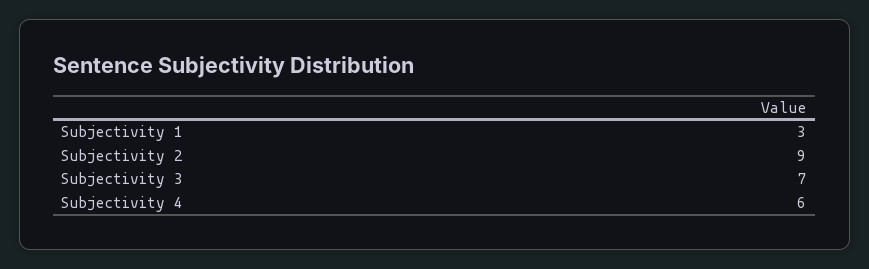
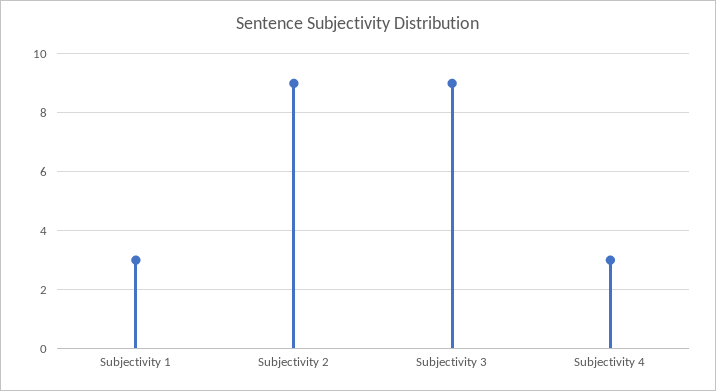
  {
    "Subjectivity 1": 3,
    "Subjectivity 2": 9,
-   "Subjectivity 3": 7,
+   "Subjectivity 3": 9,
-   "Subjectivity 4": 6
+   "Subjectivity 4": 3
  }

